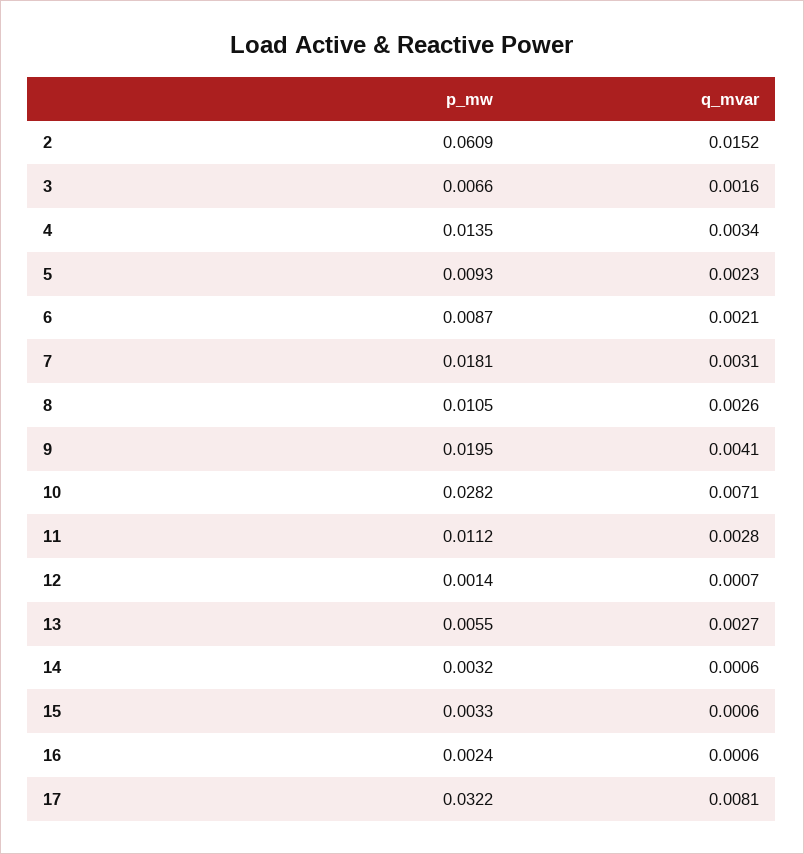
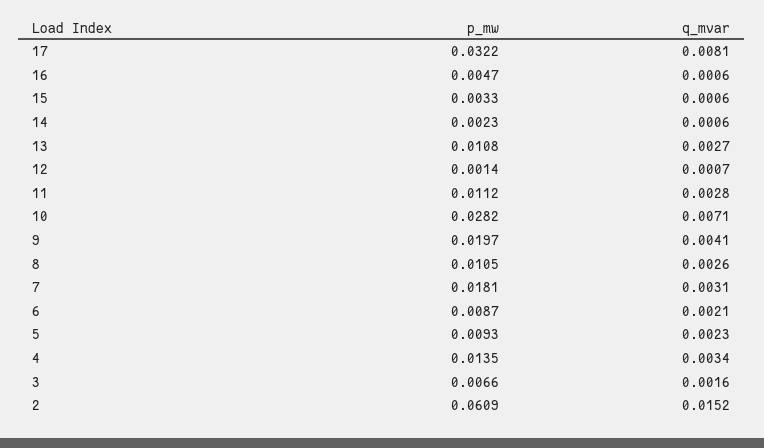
  {
    "p_mw": {
      "2": 0.0609,
      "3": 0.0066,
      "4": 0.0135,
      "5": 0.0093,
      "6": 0.0087,
      "7": 0.0181,
      "8": 0.0105,
-     "9": 0.0195,
+     "9": 0.0197,
      "10": 0.0282,
      "11": 0.0112,
      "12": 0.0014,
-     "13": 0.0055,
+     "13": 0.0108,
-     "14": 0.0032,
+     "14": 0.0023,
      "15": 0.0033,
-     "16": 0.0024,
+     "16": 0.0047,
      "17": 0.0322
    },
    "q_mvar": {
      "2": 0.0152,
      "3": 0.0016,
      "4": 0.0034,
      "5": 0.0023,
      "6": 0.0021,
      "7": 0.0031,
      "8": 0.0026,
      "9": 0.0041,
      "10": 0.0071,
      "11": 0.0028,
      "12": 0.0007,
      "13": 0.0027,
      "14": 0.0006,
      "15": 0.0006,
      "16": 0.0006,
      "17": 0.0081
    }
  }

